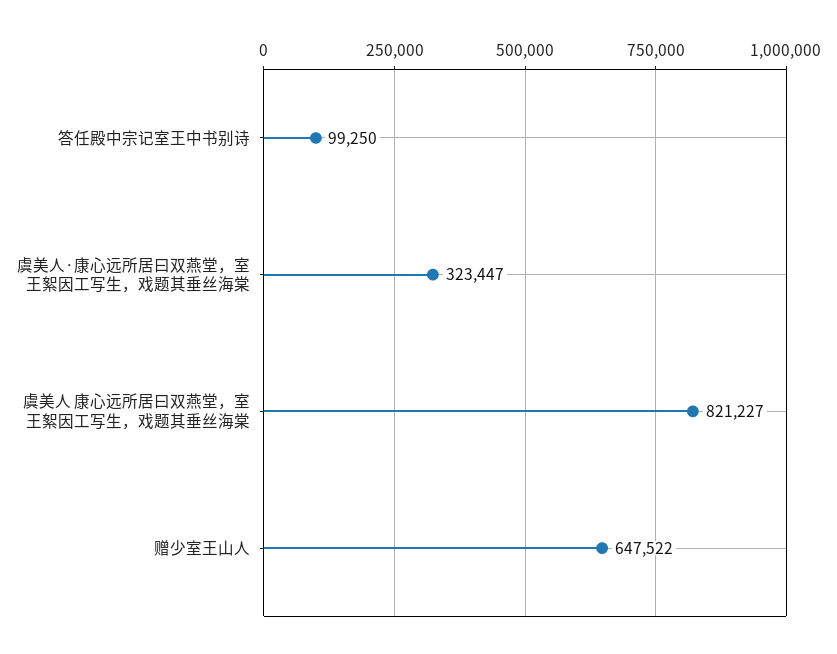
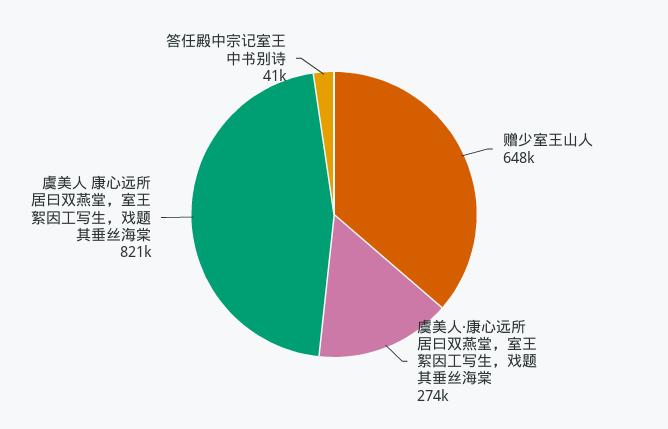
  {
-   "答任殿中宗记室王中书别诗": 99250,
+   "答任殿中宗记室王中书别诗": 41000,
-   "虞美人·康心远所居曰双燕堂，室王絮因工写生，戏题其垂丝海棠": 323447,
+   "虞美人·康心远所居曰双燕堂，室王絮因工写生，戏题其垂丝海棠": 274000,
    "虞美人 康心远所居曰双燕堂，室王絮因工写生，戏题其垂丝海棠": 821227,
    "赠少室王山人": 647522
  }

